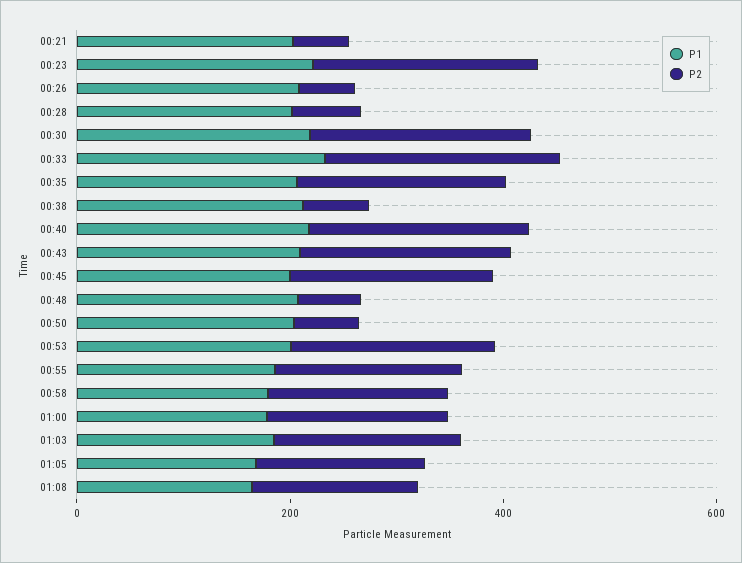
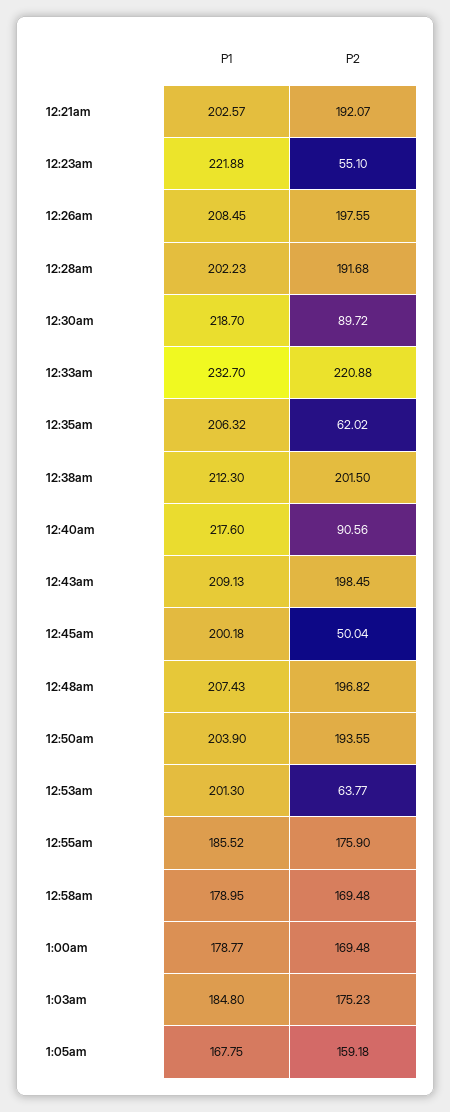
  {
    "P1": {
      "00:21": 202.57,
      "00:23": 221.88,
      "00:26": 208.45,
      "00:28": 202.23,
      "00:30": 218.7,
      "00:33": 232.7,
      "00:35": 206.32,
      "00:38": 212.3,
      "00:40": 217.6,
      "00:43": 209.13,
      "00:45": 200.18,
      "00:48": 207.43,
      "00:50": 203.9,
      "00:53": 201.3,
      "00:55": 185.52,
      "00:58": 178.95,
      "01:00": 178.77,
      "01:03": 184.8,
-     "01:05": 167.75,
+     "01:05": 167.75
-     "01:08": 150
    },
    "P2": {
-     "00:21": 50,
+     "00:21": 192.07,
-     "00:23": 200,
+     "00:23": 55.1,
-     "00:26": 50,
+     "00:26": 197.55,
-     "00:28": 50,
+     "00:28": 191.68,
-     "00:30": 200,
+     "00:30": 89.72,
      "00:33": 220.88,
-     "00:35": 200,
+     "00:35": 62.02,
-     "00:38": 50,
+     "00:38": 201.5,
-     "00:40": 200,
+     "00:40": 90.56,
      "00:43": 198.45,
-     "00:45": 200,
+     "00:45": 50.04,
-     "00:48": 50,
+     "00:48": 196.82,
-     "00:50": 50,
+     "00:50": 193.55,
-     "00:53": 200,
+     "00:53": 63.77,
      "00:55": 175.9,
      "00:58": 169.48,
      "01:00": 169.48,
      "01:03": 175.23,
-     "01:05": 159.18,
+     "01:05": 159.18
-     "01:08": 150
    }
  }

